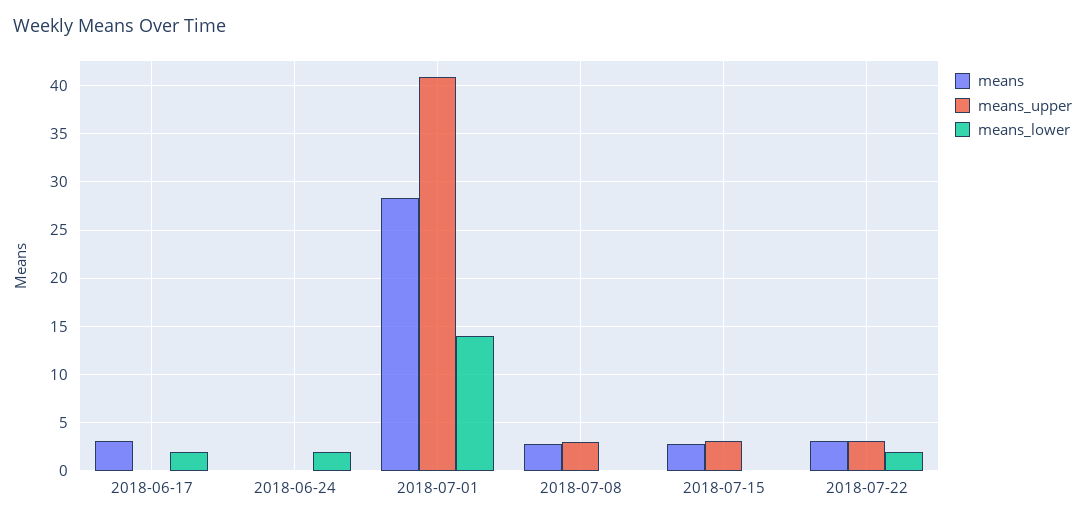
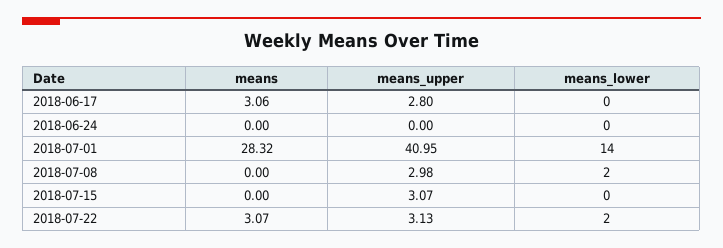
  {
    "means": {
      "2018-06-17": 3.06,
      "2018-06-24": 0,
      "2018-07-01": 28.32,
-     "2018-07-08": 3,
+     "2018-07-08": 0,
-     "2018-07-15": 3,
+     "2018-07-15": 0,
      "2018-07-22": 3.07
    },
    "means_upper": {
-     "2018-06-17": 0,
+     "2018-06-17": 2.8,
      "2018-06-24": 0,
      "2018-07-01": 40.95,
      "2018-07-08": 2.98,
      "2018-07-15": 3.07,
      "2018-07-22": 3.13
    },
    "means_lower": {
-     "2018-06-17": 2,
+     "2018-06-17": 0,
-     "2018-06-24": 2,
+     "2018-06-24": 0,
      "2018-07-01": 14,
-     "2018-07-08": 0,
+     "2018-07-08": 2,
      "2018-07-15": 0,
      "2018-07-22": 2
    }
  }

